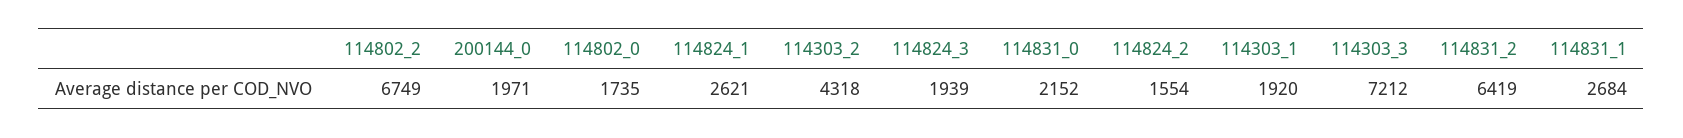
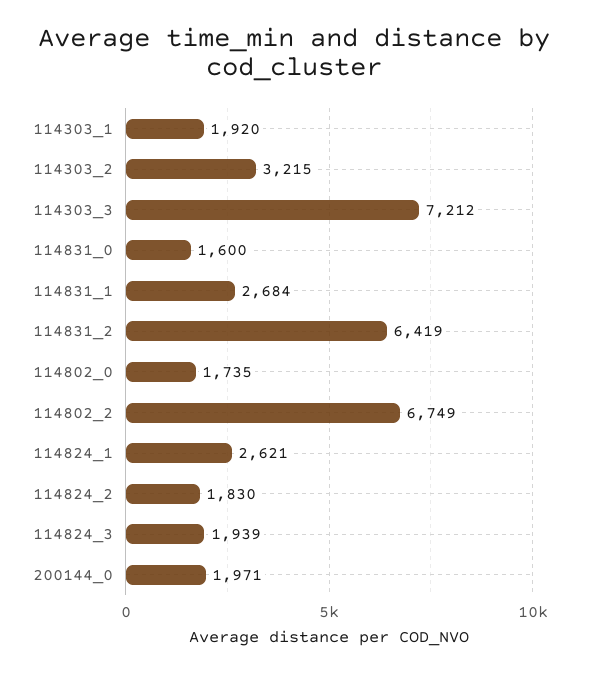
  {
    "114802_2": 6749,
    "200144_0": 1971,
    "114802_0": 1735,
    "114824_1": 2621,
-   "114303_2": 4318,
+   "114303_2": 3215,
    "114824_3": 1939,
-   "114831_0": 2152,
+   "114831_0": 1600,
-   "114824_2": 1554,
+   "114824_2": 1830,
    "114303_1": 1920,
    "114303_3": 7212,
    "114831_2": 6419,
    "114831_1": 2684
  }

